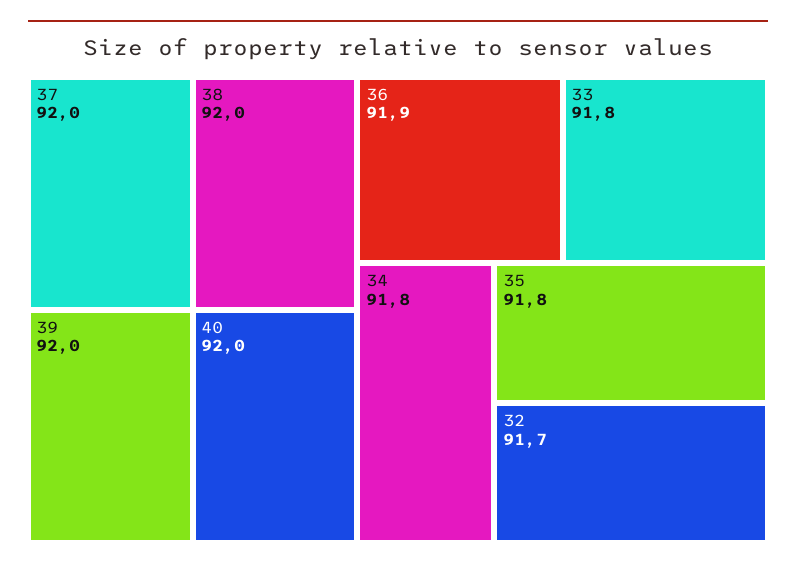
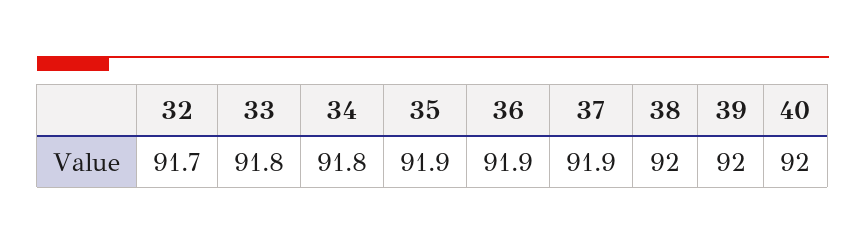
  {
-   "37": 92,
+   "37": 91.9,
    "38": 92,
    "39": 92,
    "40": 92,
    "36": 91.9,
    "33": 91.8,
    "34": 91.8,
-   "35": 91.8,
+   "35": 91.9,
    "32": 91.7
  }

